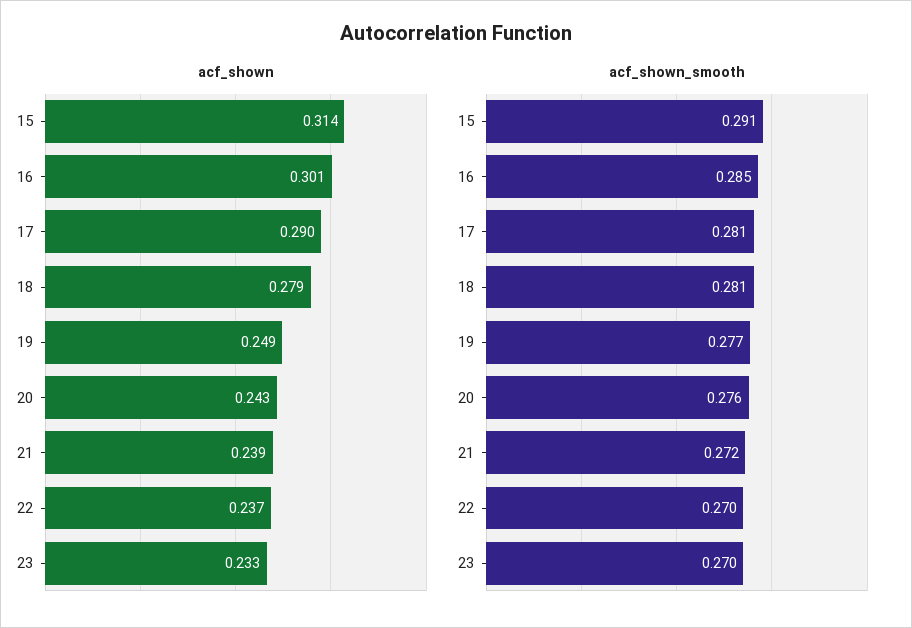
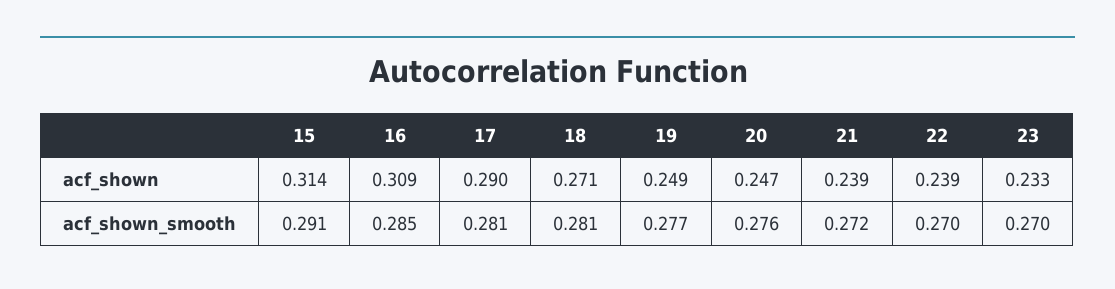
  {
    "acf_shown": {
      "15": 0.314,
-     "16": 0.301,
+     "16": 0.309,
      "17": 0.29,
-     "18": 0.279,
+     "18": 0.271,
      "19": 0.249,
-     "20": 0.243,
+     "20": 0.247,
      "21": 0.239,
-     "22": 0.237,
+     "22": 0.239,
      "23": 0.233
    },
    "acf_shown_smooth": {
      "15": 0.291,
      "16": 0.285,
      "17": 0.281,
      "18": 0.281,
      "19": 0.277,
      "20": 0.276,
      "21": 0.272,
      "22": 0.27,
      "23": 0.27
    }
  }

